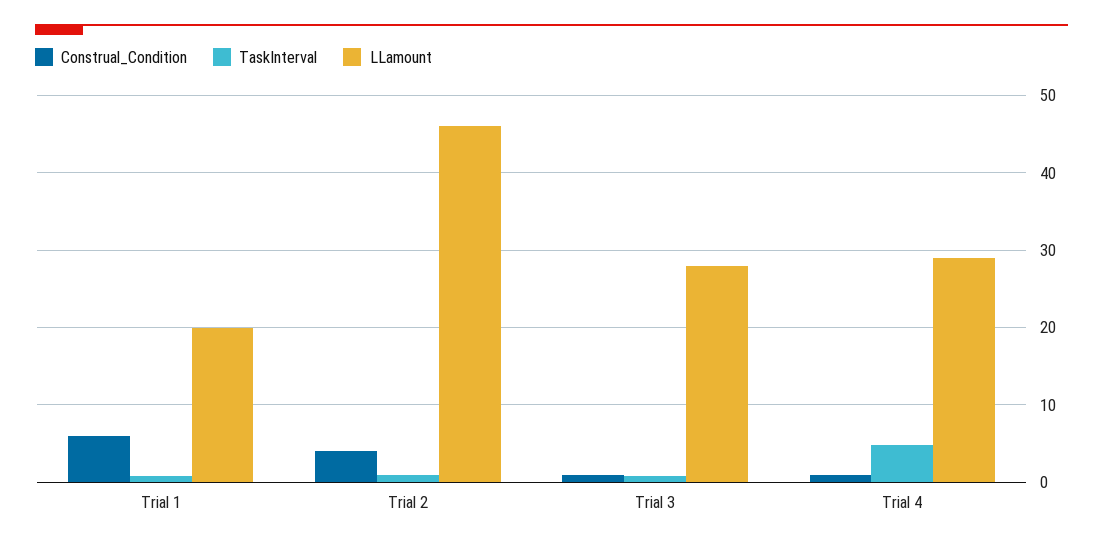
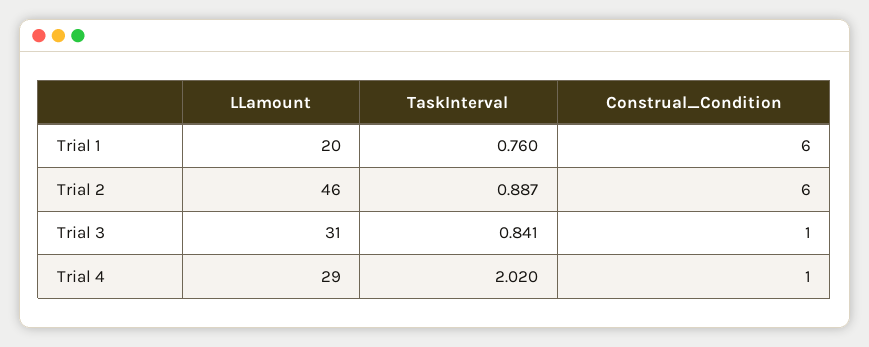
  {
    "Construal_Condition": {
      "Trial 1": 6,
-     "Trial 2": 4,
+     "Trial 2": 6,
      "Trial 3": 1,
      "Trial 4": 1
    },
    "TaskInterval": {
      "Trial 1": 0.76,
      "Trial 2": 0.887,
      "Trial 3": 0.841,
-     "Trial 4": 5
+     "Trial 4": 2.02
    },
    "LLamount": {
      "Trial 1": 20,
      "Trial 2": 46,
-     "Trial 3": 28,
+     "Trial 3": 31,
      "Trial 4": 29
    }
  }

